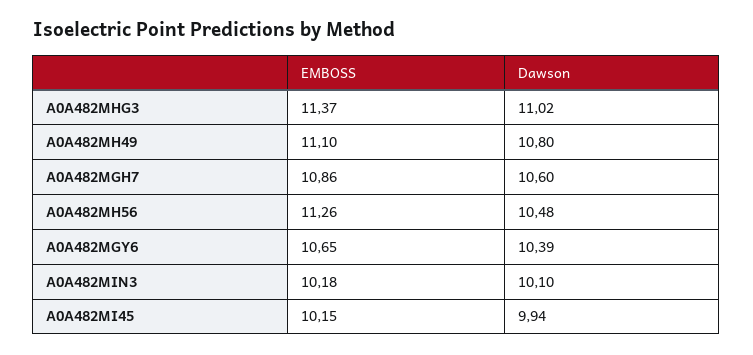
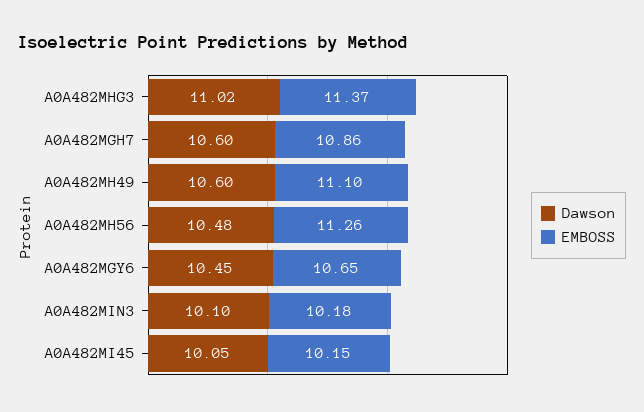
  {
    "EMBOSS": {
      "A0A482MHG3": 11.37,
      "A0A482MH49": 11.1,
      "A0A482MGH7": 10.86,
      "A0A482MH56": 11.26,
      "A0A482MGY6": 10.65,
      "A0A482MIN3": 10.18,
      "A0A482MI45": 10.15
    },
    "Dawson": {
      "A0A482MHG3": 11.02,
-     "A0A482MH49": 10.8,
+     "A0A482MH49": 10.6,
      "A0A482MGH7": 10.6,
      "A0A482MH56": 10.48,
-     "A0A482MGY6": 10.39,
+     "A0A482MGY6": 10.45,
      "A0A482MIN3": 10.1,
-     "A0A482MI45": 9.94
+     "A0A482MI45": 10.05
    }
  }

